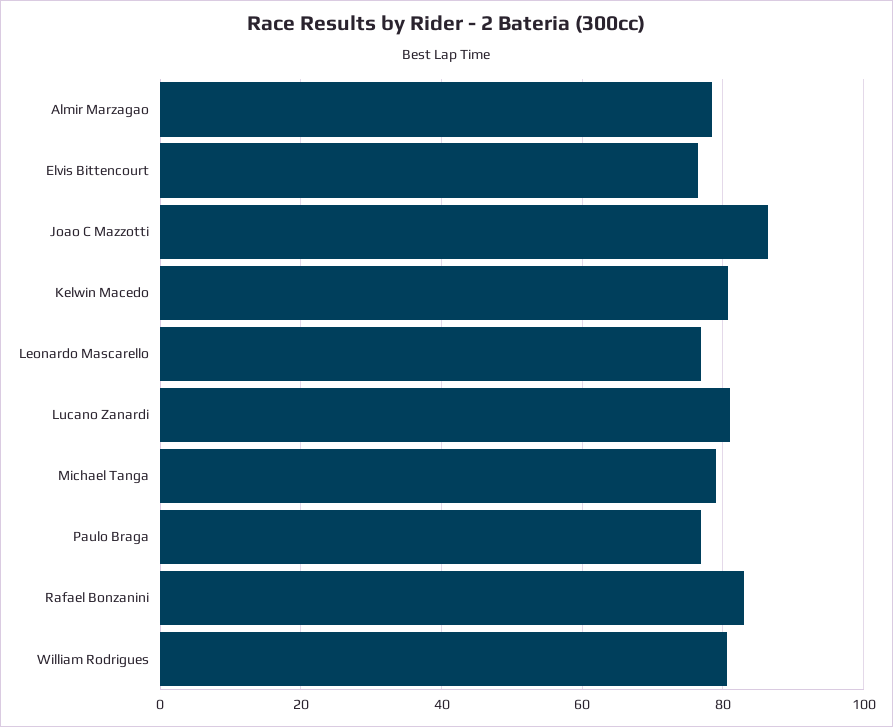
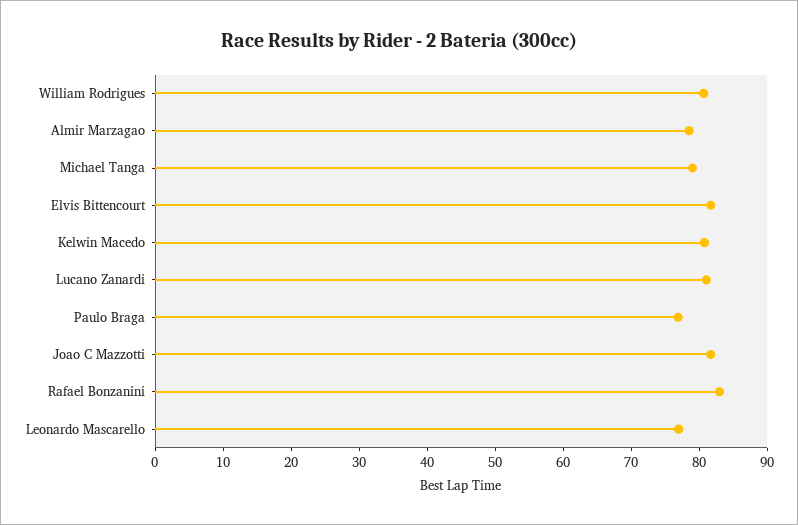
  {
    "Almir Marzagao": 78,
-   "Elvis Bittencourt": 76,
+   "Elvis Bittencourt": 82,
-   "Joao C Mazzotti": 86,
+   "Joao C Mazzotti": 82,
    "Kelwin Macedo": 80,
    "Leonardo Mascarello": 76,
    "Lucano Zanardi": 82,
    "Michael Tanga": 80,
    "Paulo Braga": 76,
    "Rafael Bonzanini": 82,
    "William Rodrigues": 80
  }

